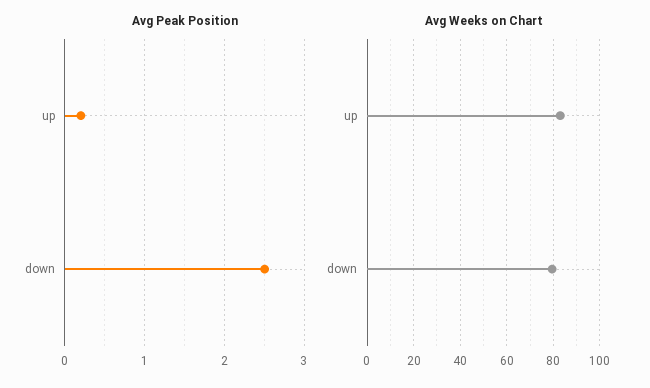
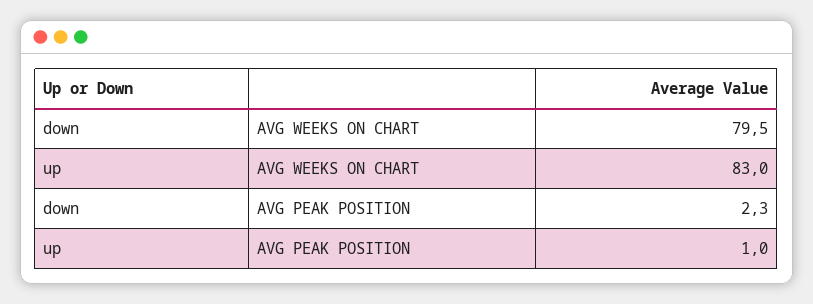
  {
    "Avg Peak Position": {
-     "up": 0.2,
+     "up": 1,
-     "down": 2.5
+     "down": 2.3
    },
    "Avg Weeks on Chart": {
      "up": 83,
      "down": 79.5
    }
  }

